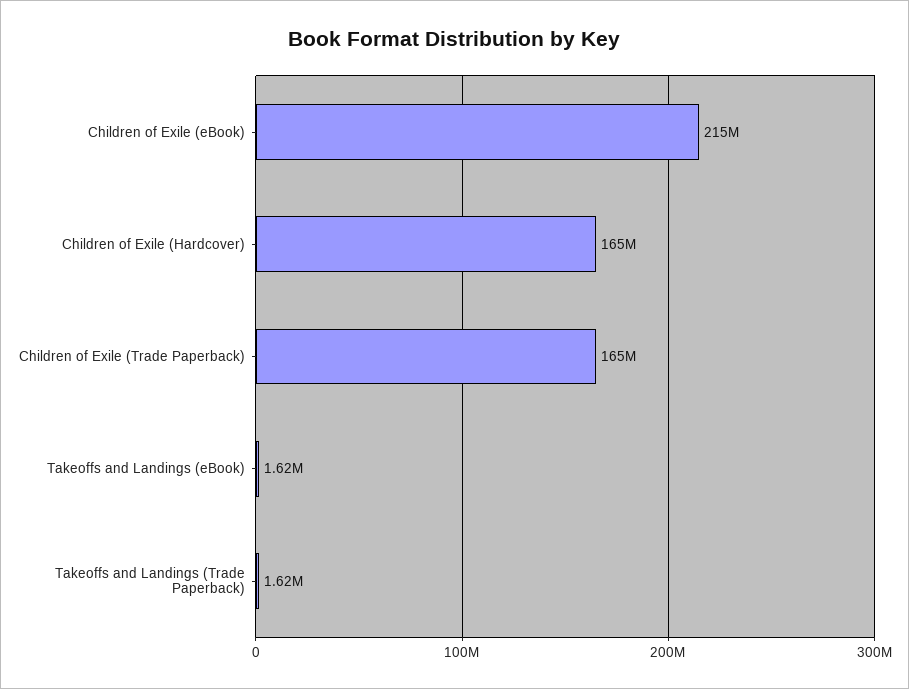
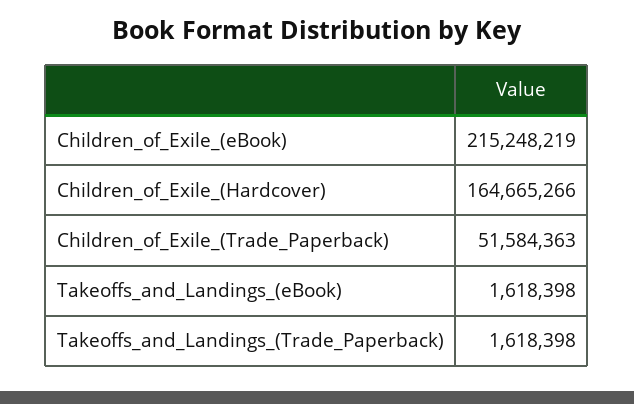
  {
    "Children of Exile (eBook)": 215248219,
    "Children of Exile (Hardcover)": 164665266,
-   "Children of Exile (Trade Paperback)": 165000000,
+   "Children of Exile (Trade Paperback)": 51584363,
    "Takeoffs and Landings (eBook)": 1618398,
    "Takeoffs and Landings (Trade Paperback)": 1618398
  }

